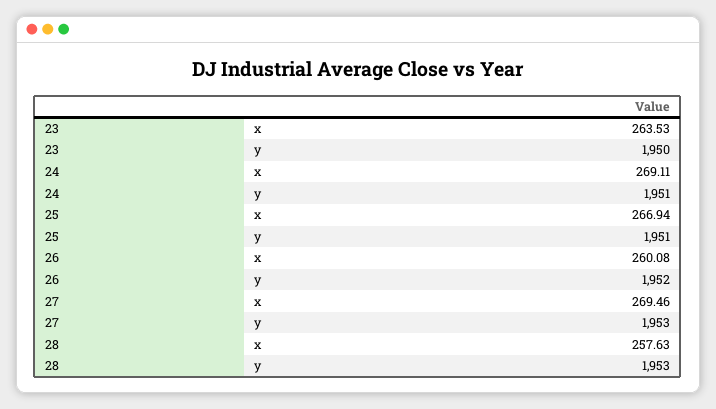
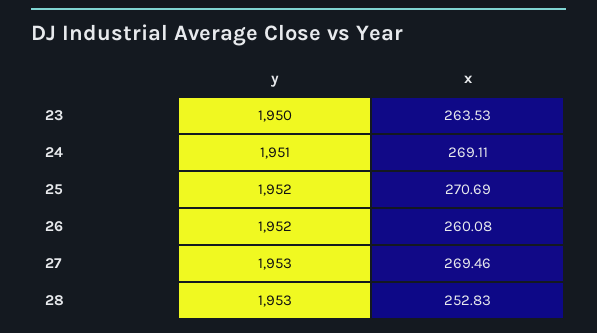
  {
    "23": {
      "x": 263.53,
      "y": 1950
    },
    "24": {
      "x": 269.11,
      "y": 1951
    },
    "25": {
-     "x": 266.94,
+     "x": 270.69,
-     "y": 1951
+     "y": 1952
    },
    "26": {
      "x": 260.08,
      "y": 1952
    },
    "27": {
      "x": 269.46,
      "y": 1953
    },
    "28": {
-     "x": 257.63,
+     "x": 252.83,
      "y": 1953
    }
  }

